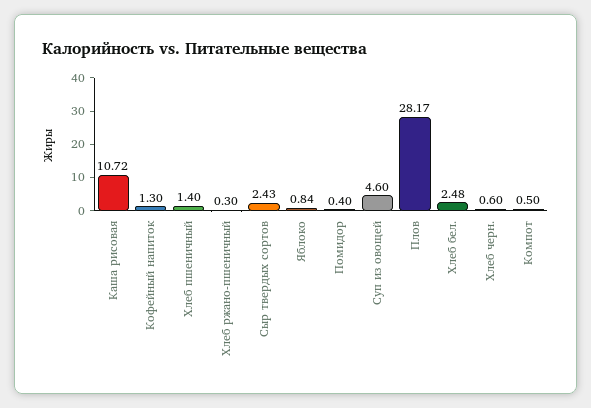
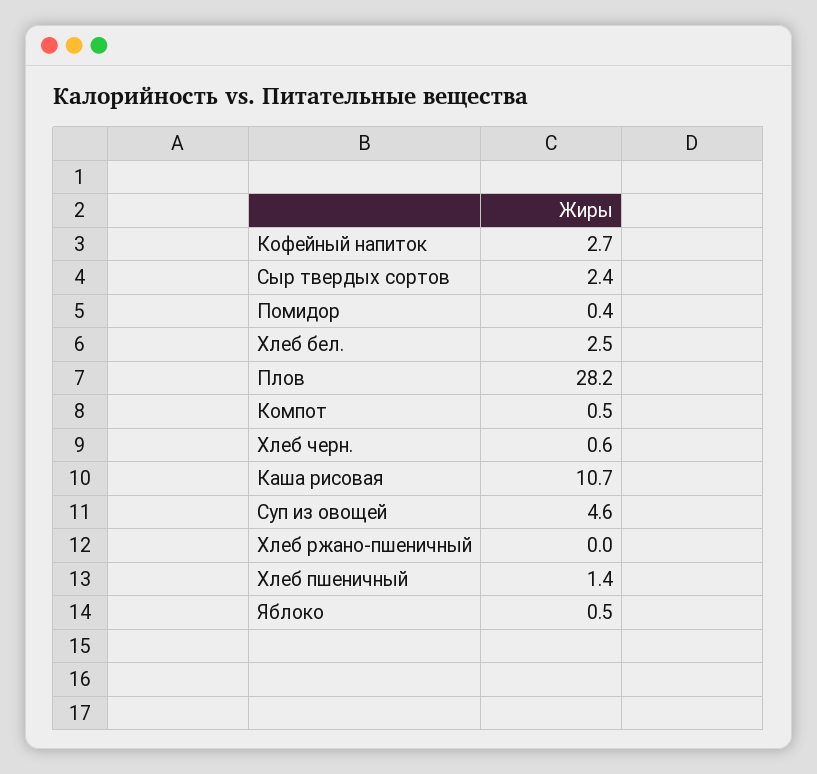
  {
    "Каша рисовая": 10.72,
-   "Кофейный напиток": 1.3,
+   "Кофейный напиток": 2.7,
    "Хлеб пшеничный": 1.4,
-   "Хлеб ржано-пшеничный": 0.3,
+   "Хлеб ржано-пшеничный": 0,
    "Сыр твердых сортов": 2.43,
-   "Яблоко": 0.84,
+   "Яблоко": 0.5,
    "Помидор": 0.4,
    "Суп из овощей": 4.6,
    "Плов": 28.17,
    "Хлеб бел.": 2.48,
    "Хлеб черн.": 0.6,
    "Компот": 0.5
  }

